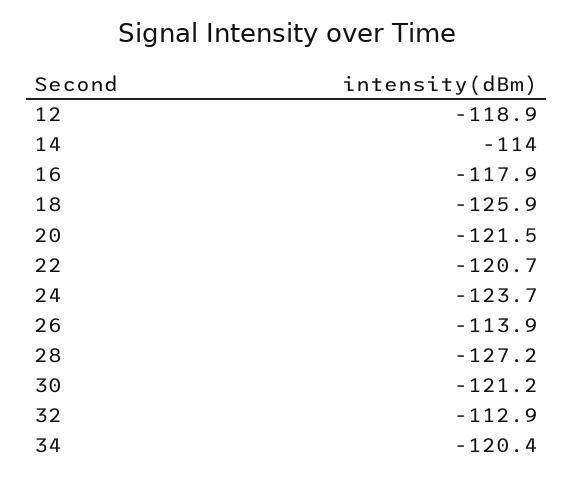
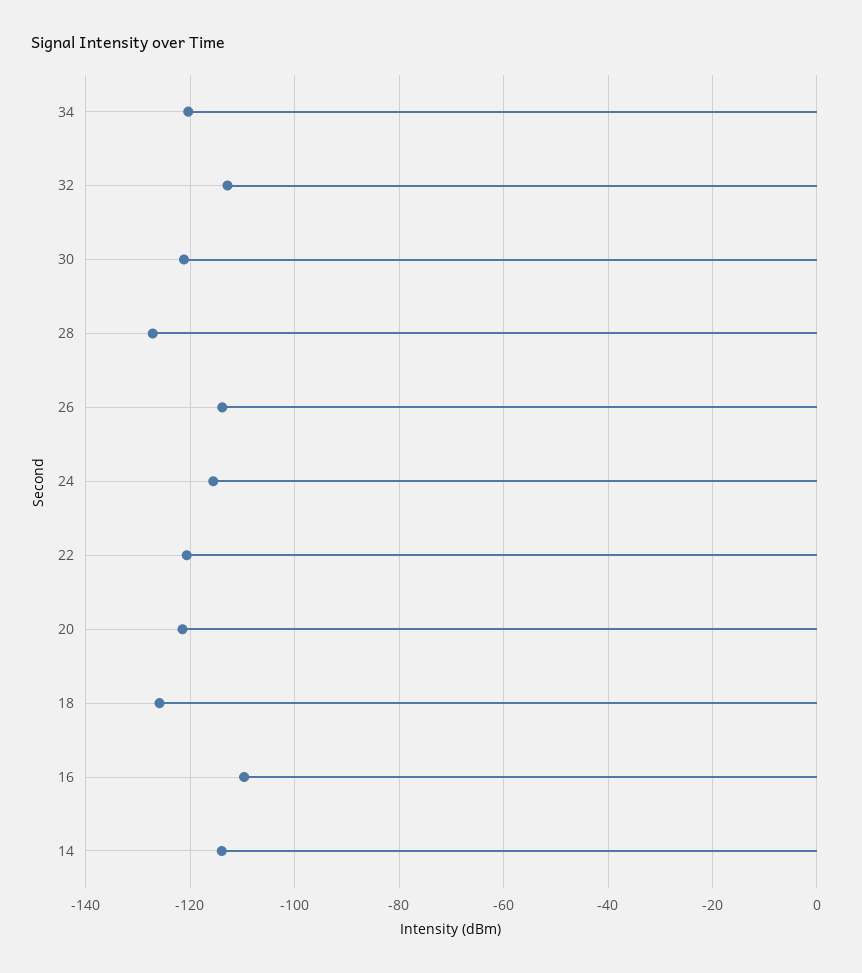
  {
-   "12": -118.9,
    "14": -114,
-   "16": -117.9,
+   "16": -110,
    "18": -125.9,
    "20": -121.5,
    "22": -120.7,
-   "24": -123.7,
+   "24": -116,
    "26": -113.9,
    "28": -127.2,
    "30": -121.2,
    "32": -112.9,
    "34": -120.4
  }

